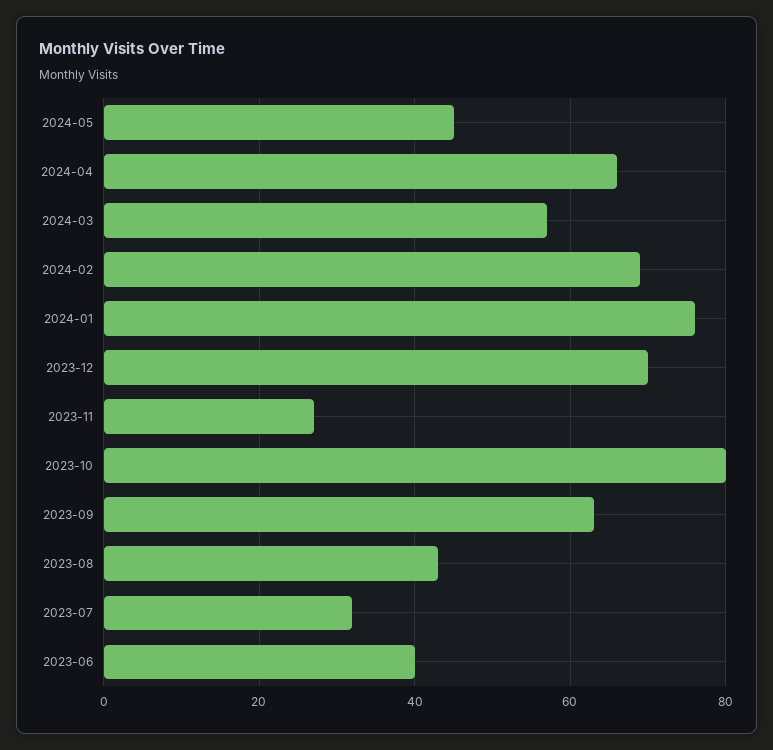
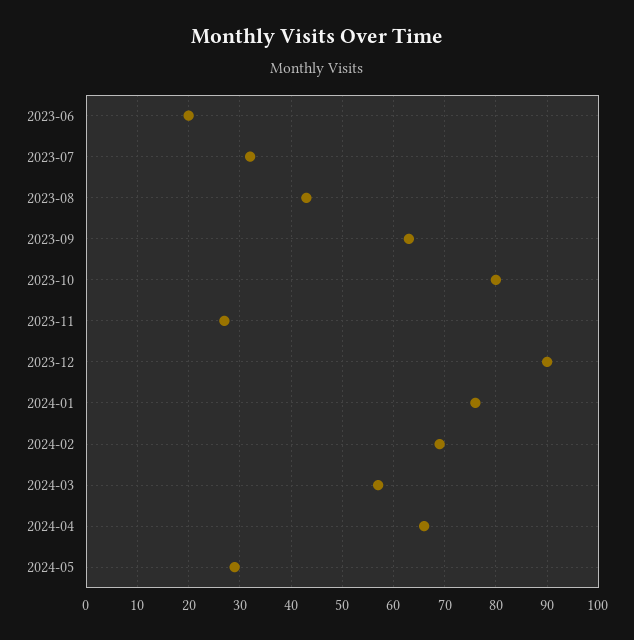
  {
-   "2024-05": 45,
+   "2024-05": 30,
    "2024-04": 65,
    "2024-03": 55,
    "2024-02": 70,
    "2024-01": 75,
-   "2023-12": 70,
+   "2023-12": 90,
    "2023-11": 25,
    "2023-10": 80,
    "2023-09": 65,
    "2023-08": 45,
    "2023-07": 30,
-   "2023-06": 40
+   "2023-06": 20
  }

